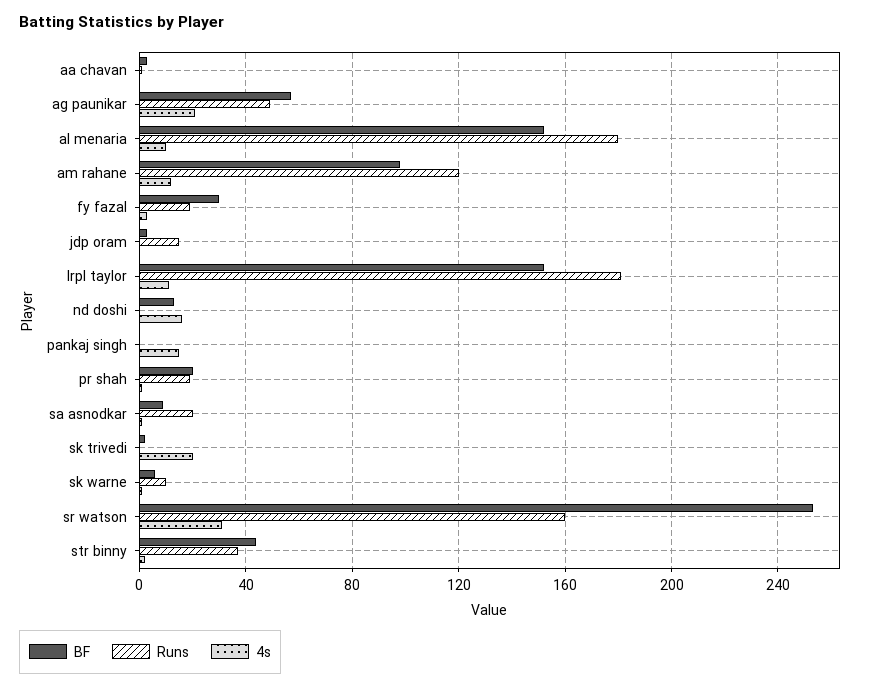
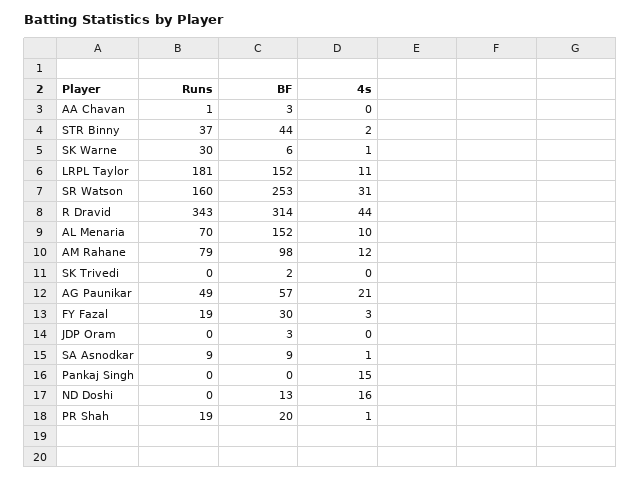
  {
    "BF": {
      "aa chavan": 3,
      "ag paunikar": 57,
      "al menaria": 152,
      "am rahane": 98,
      "fy fazal": 30,
      "jdp oram": 3,
      "lrpl taylor": 152,
      "nd doshi": 13,
      "pankaj singh": 0,
      "pr shah": 20,
      "sa asnodkar": 9,
      "sk trivedi": 2,
      "sk warne": 6,
      "sr watson": 253,
-     "str binny": 44
+     "str binny": 44,
+     "R Dravid": 314
    },
    "Runs": {
      "aa chavan": 1,
      "ag paunikar": 49,
-     "al menaria": 180,
+     "al menaria": 70,
-     "am rahane": 120,
+     "am rahane": 79,
      "fy fazal": 19,
-     "jdp oram": 15,
+     "jdp oram": 0,
      "lrpl taylor": 181,
      "nd doshi": 0,
      "pankaj singh": 0,
      "pr shah": 19,
-     "sa asnodkar": 20,
+     "sa asnodkar": 9,
      "sk trivedi": 0,
-     "sk warne": 10,
+     "sk warne": 30,
      "sr watson": 160,
-     "str binny": 37
+     "str binny": 37,
+     "R Dravid": 343
    },
    "4s": {
      "aa chavan": 0,
      "ag paunikar": 21,
      "al menaria": 10,
      "am rahane": 12,
      "fy fazal": 3,
      "jdp oram": 0,
      "lrpl taylor": 11,
      "nd doshi": 16,
      "pankaj singh": 15,
      "pr shah": 1,
      "sa asnodkar": 1,
-     "sk trivedi": 20,
+     "sk trivedi": 0,
      "sk warne": 1,
      "sr watson": 31,
-     "str binny": 2
+     "str binny": 2,
+     "R Dravid": 44
    }
  }

